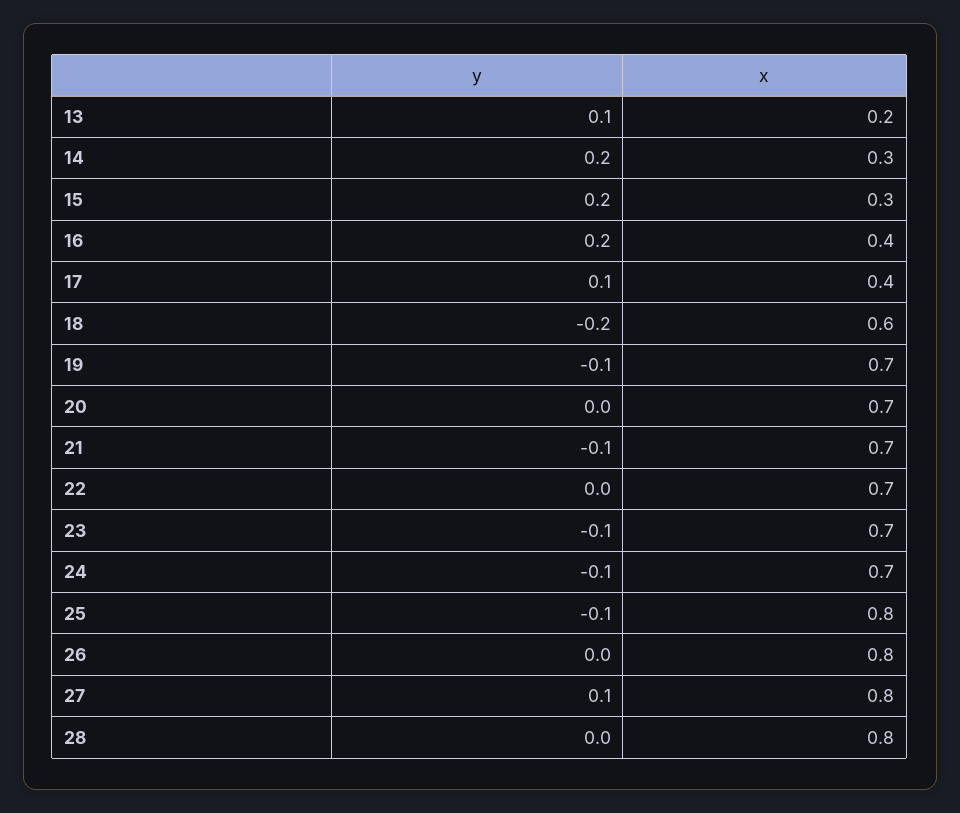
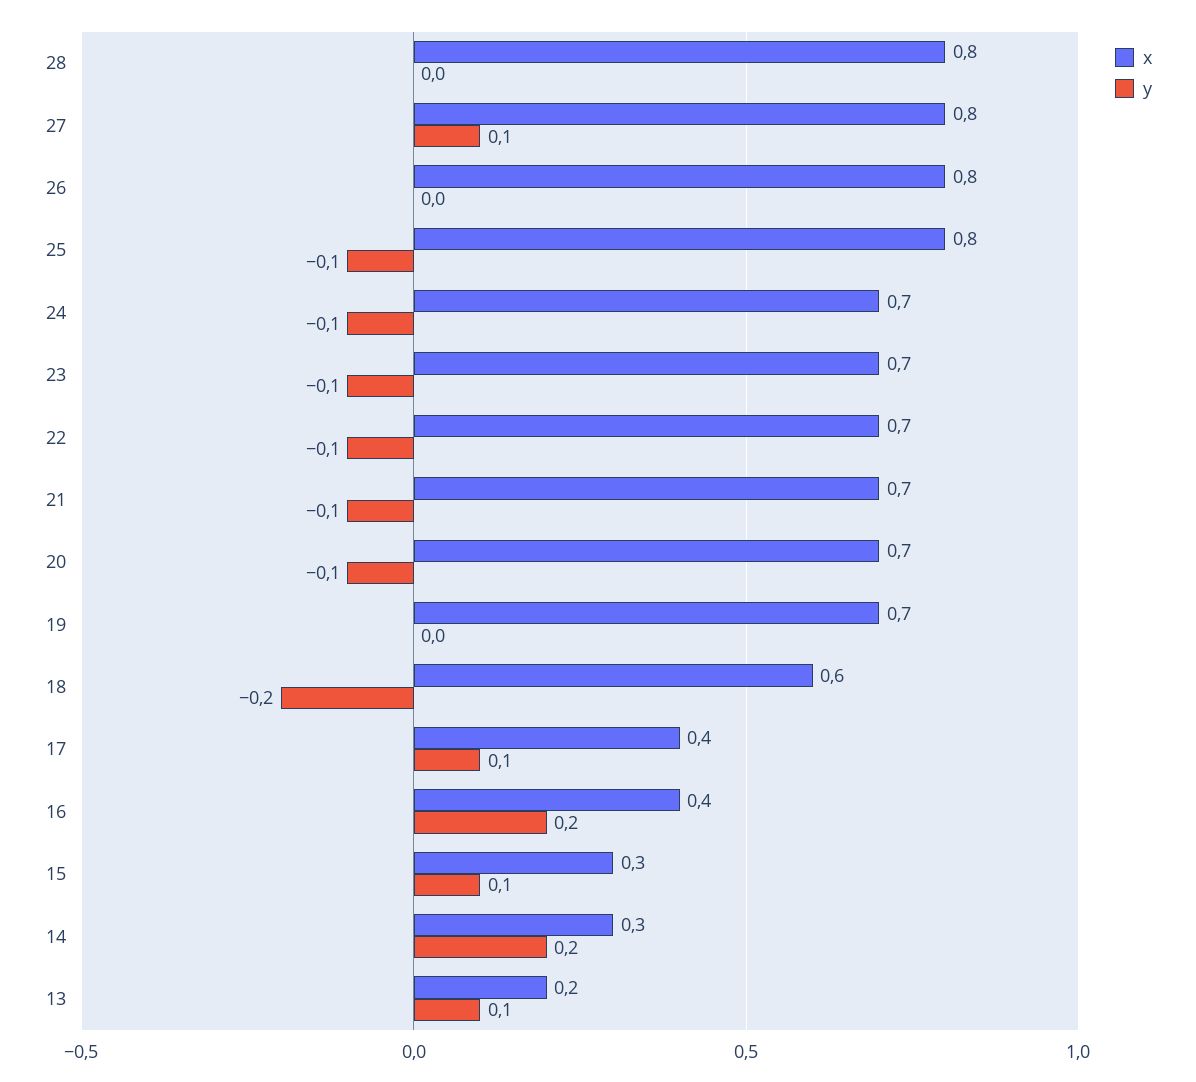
  {
    "y": {
      "13": 0.1,
      "14": 0.2,
-     "15": 0.2,
+     "15": 0.1,
      "16": 0.2,
      "17": 0.1,
      "18": -0.2,
-     "19": -0.1,
+     "19": 0,
-     "20": 0,
+     "20": -0.1,
      "21": -0.1,
-     "22": 0,
+     "22": -0.1,
      "23": -0.1,
      "24": -0.1,
      "25": -0.1,
      "26": 0,
      "27": 0.1,
      "28": 0
    },
    "x": {
      "13": 0.2,
      "14": 0.3,
      "15": 0.3,
      "16": 0.4,
      "17": 0.4,
      "18": 0.6,
      "19": 0.7,
      "20": 0.7,
      "21": 0.7,
      "22": 0.7,
      "23": 0.7,
      "24": 0.7,
      "25": 0.8,
      "26": 0.8,
      "27": 0.8,
      "28": 0.8
    }
  }

